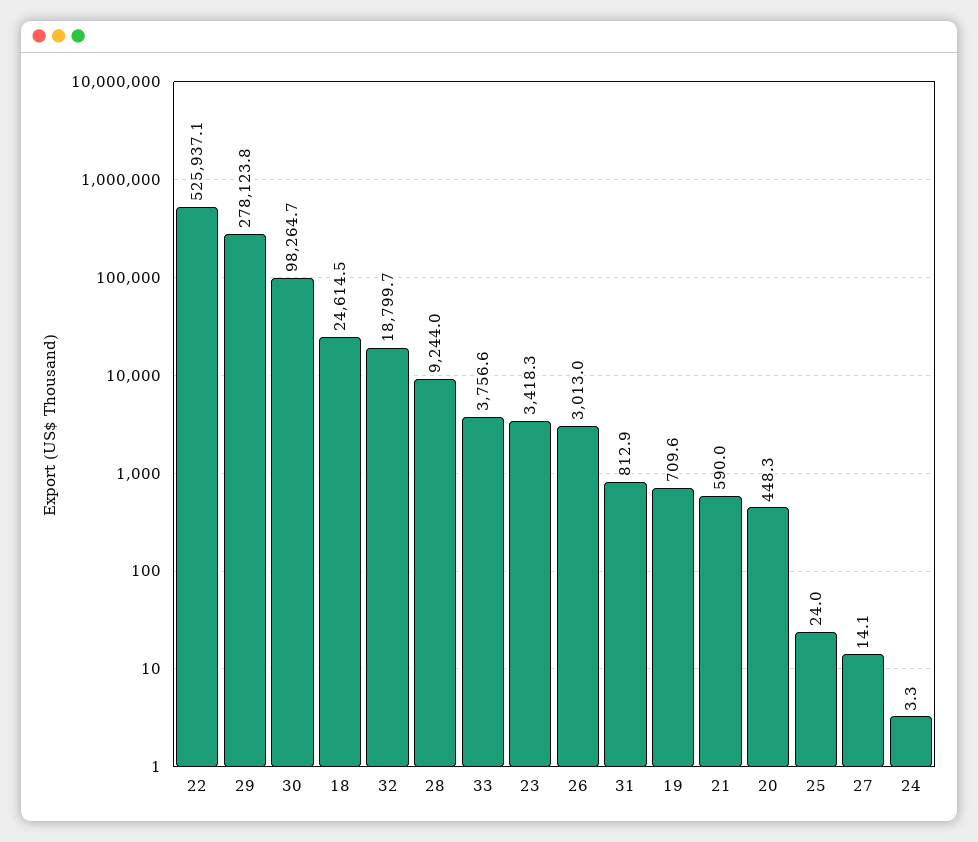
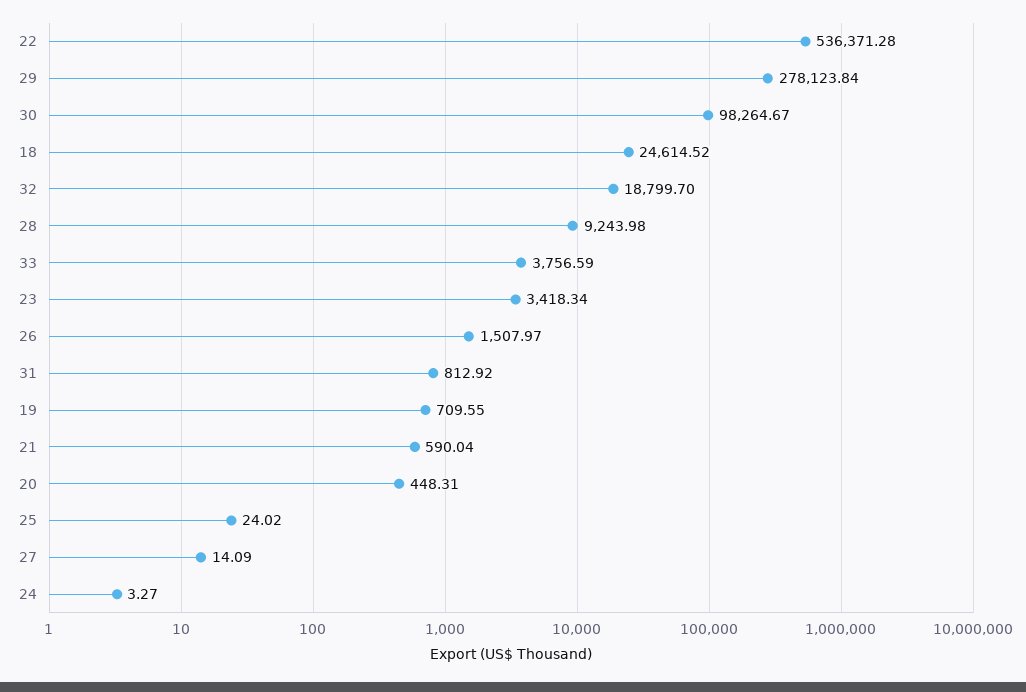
  {
-   "22": 525937.1,
+   "22": 536371.28,
    "29": 278123.84,
    "30": 98264.67,
    "18": 24614.52,
    "32": 18799.7,
    "28": 9243.98,
    "33": 3756.59,
    "23": 3418.34,
-   "26": 3013,
+   "26": 1507.97,
    "31": 812.92,
    "19": 709.55,
    "21": 590.04,
    "20": 448.31,
    "25": 24.02,
    "27": 14.09,
    "24": 3.27
  }

